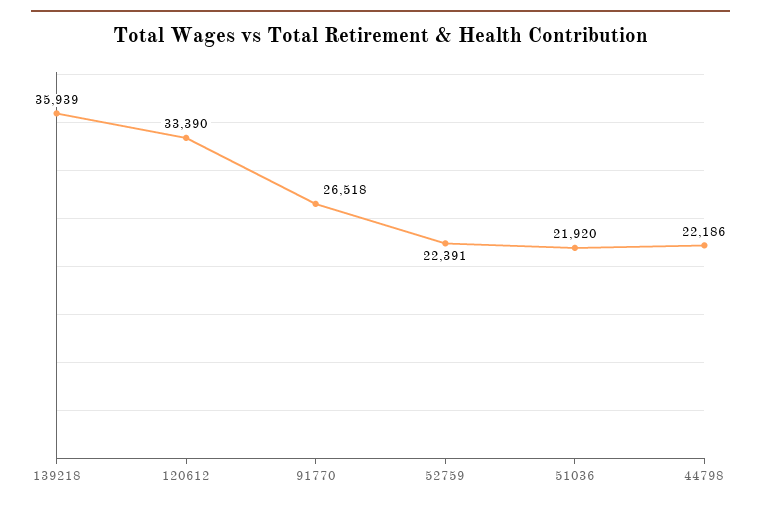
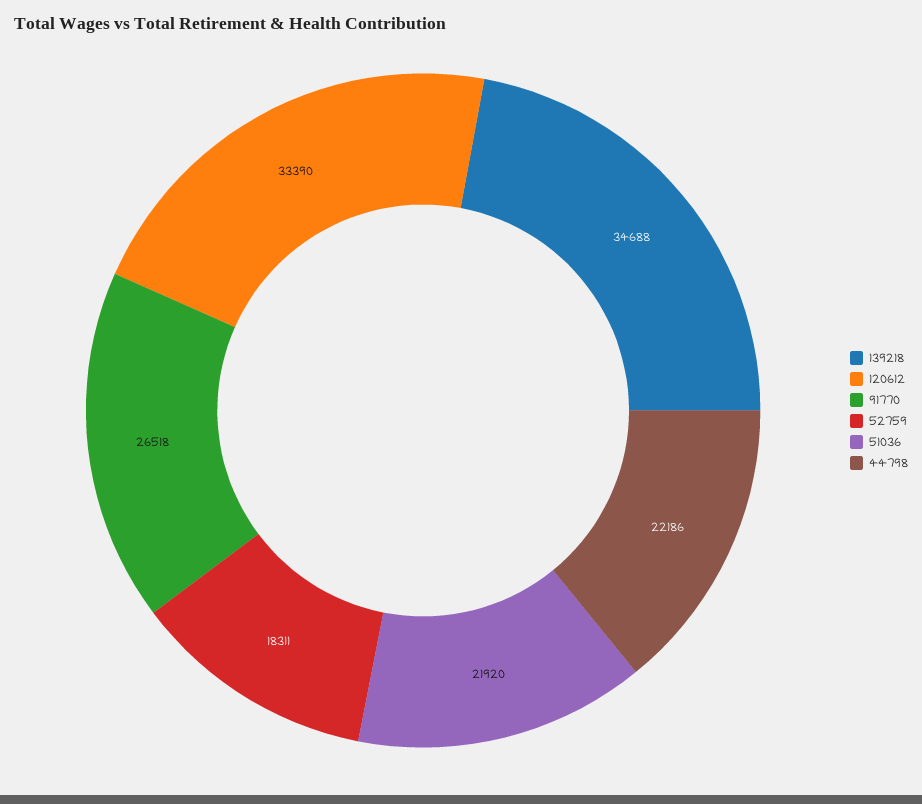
  {
-   "139218": 35939,
+   "139218": 34688,
    "120612": 33390,
    "91770": 26518,
-   "52759": 22391,
+   "52759": 18311,
    "51036": 21920,
    "44798": 22186
  }

